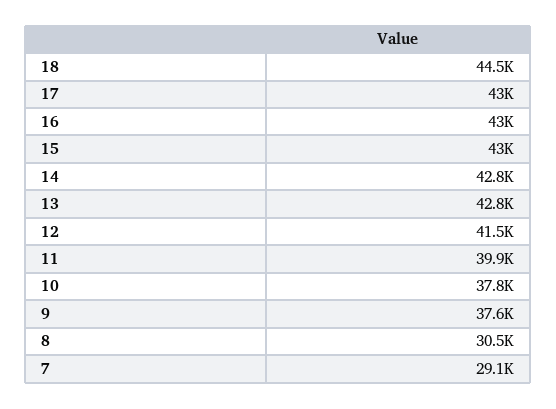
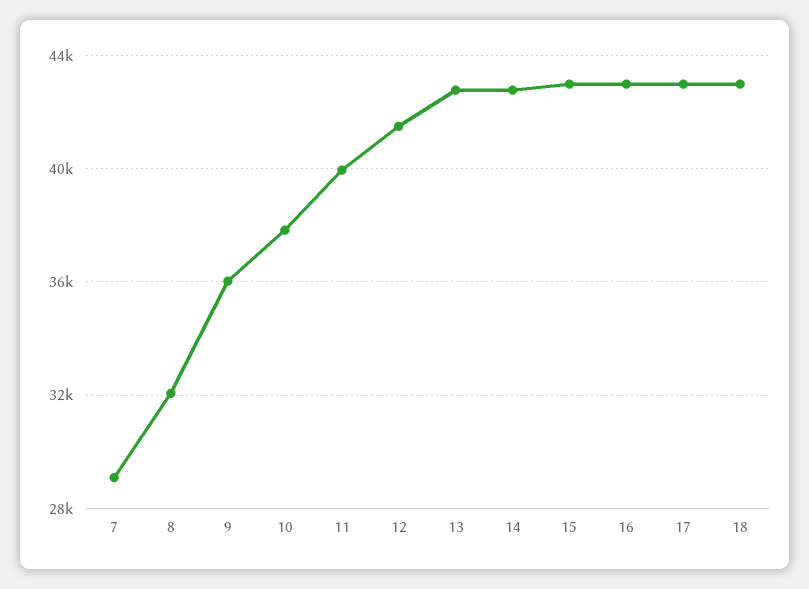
  {
-   "18": 44500,
+   "18": 43000,
    "17": 43000,
    "16": 43000,
    "15": 43000,
    "14": 42800,
    "13": 42800,
    "12": 41500,
    "11": 39900,
    "10": 37800,
-   "9": 37600,
+   "9": 36000,
-   "8": 30500,
+   "8": 32000,
    "7": 29100
  }

